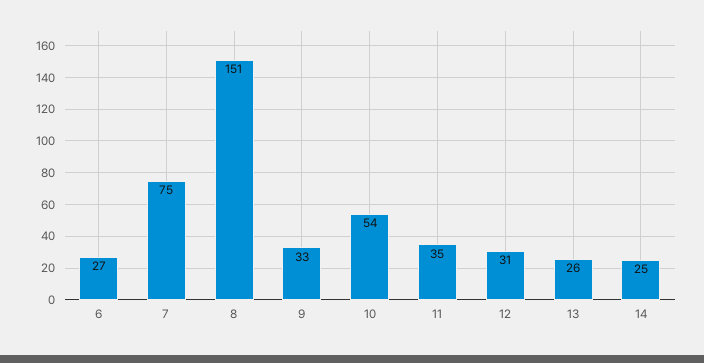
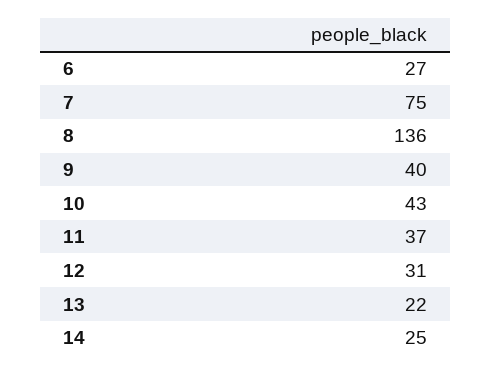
  {
    "6": 27,
    "7": 75,
-   "8": 151,
+   "8": 136,
-   "9": 33,
+   "9": 40,
-   "10": 54,
+   "10": 43,
-   "11": 35,
+   "11": 37,
    "12": 31,
-   "13": 26,
+   "13": 22,
    "14": 25
  }

